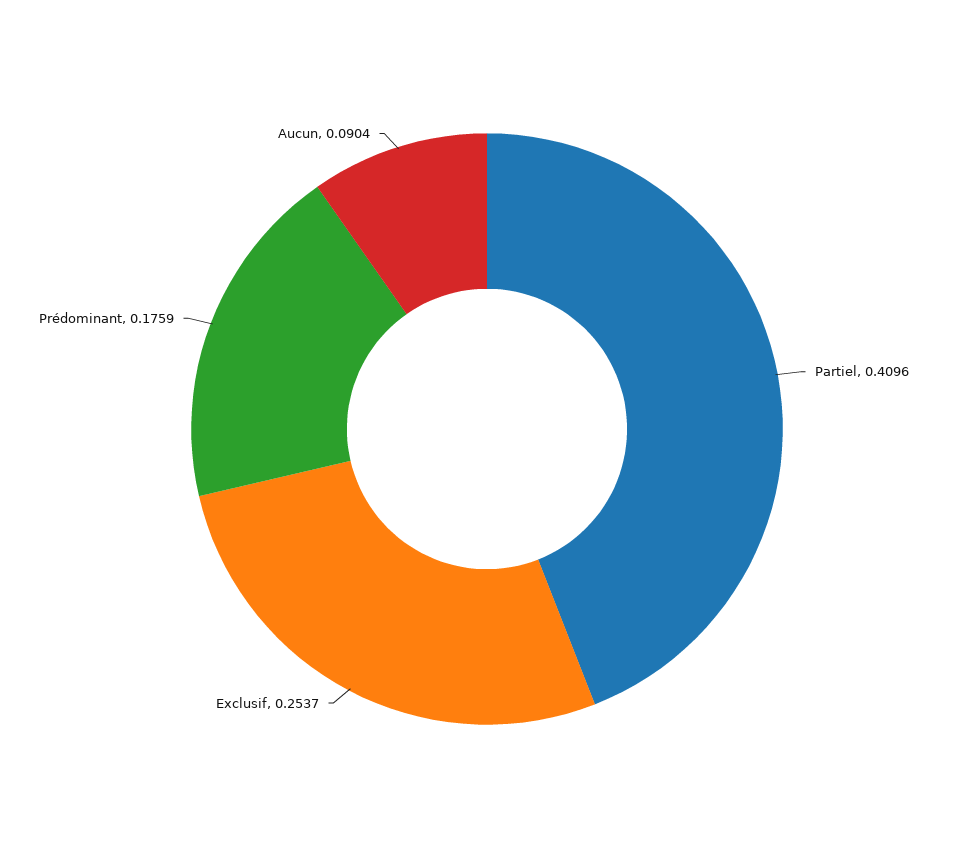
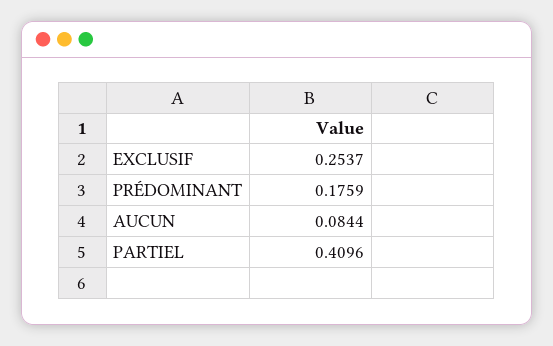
  {
    "Partiel": 0.4096,
    "Exclusif": 0.2537,
    "Prédominant": 0.1759,
-   "Aucun": 0.0904
+   "Aucun": 0.0844
  }

